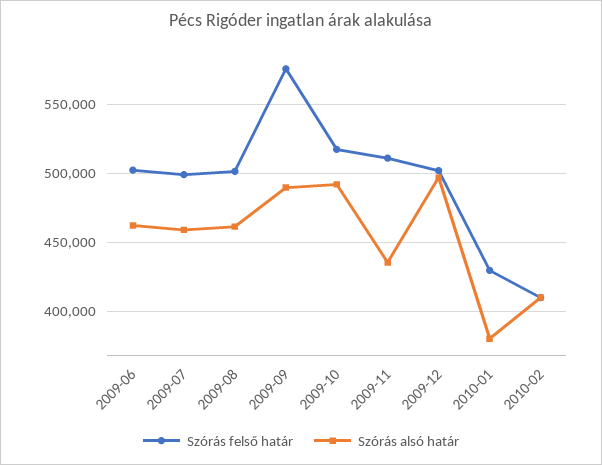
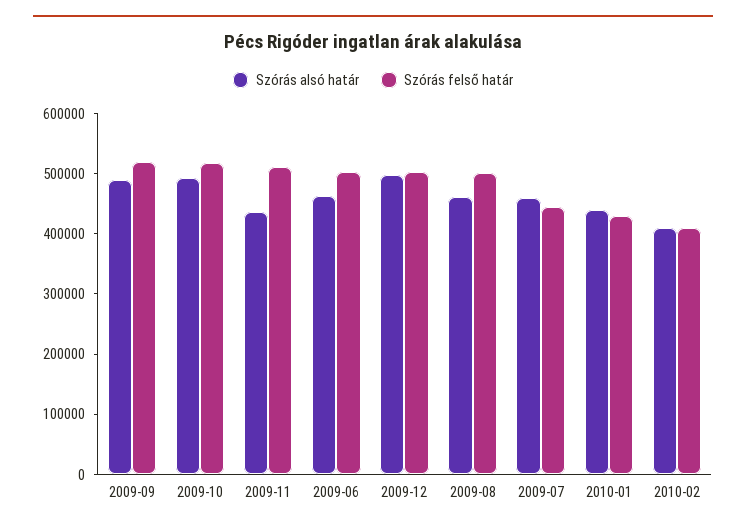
  {
    "Szórás felső határ": {
      "2009-06": 500000,
-     "2009-07": 500000,
+     "2009-07": 440000,
      "2009-08": 500000,
-     "2009-09": 575000,
+     "2009-09": 520000,
      "2009-10": 515000,
      "2009-11": 510000,
      "2009-12": 500000,
      "2010-01": 430000,
      "2010-02": 410000
    },
    "Szórás alsó határ": {
      "2009-06": 460000,
      "2009-07": 460000,
      "2009-08": 460000,
      "2009-09": 490000,
      "2009-10": 490000,
      "2009-11": 435000,
      "2009-12": 495000,
-     "2010-01": 380000,
+     "2010-01": 440000,
      "2010-02": 410000
    }
  }

